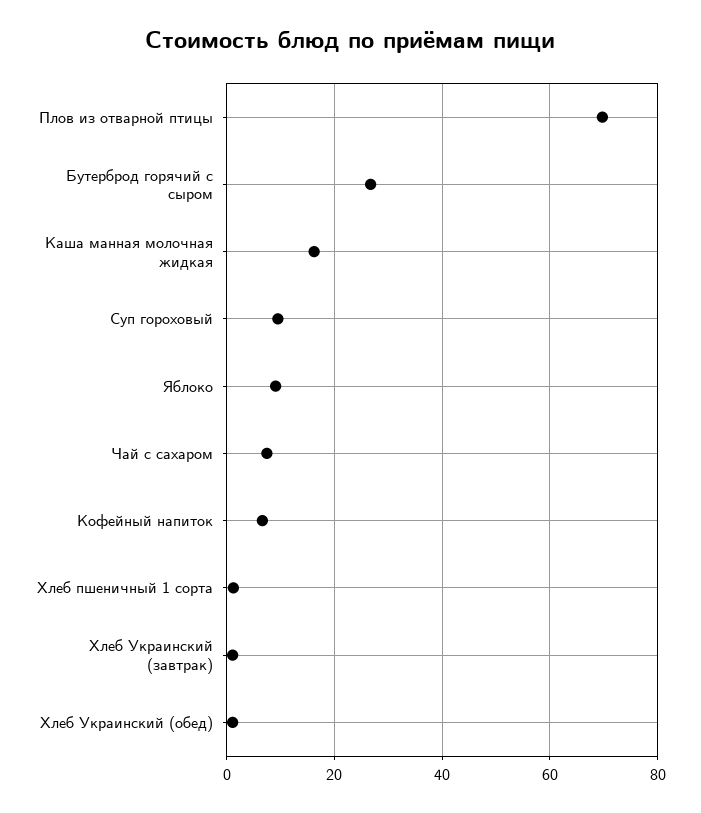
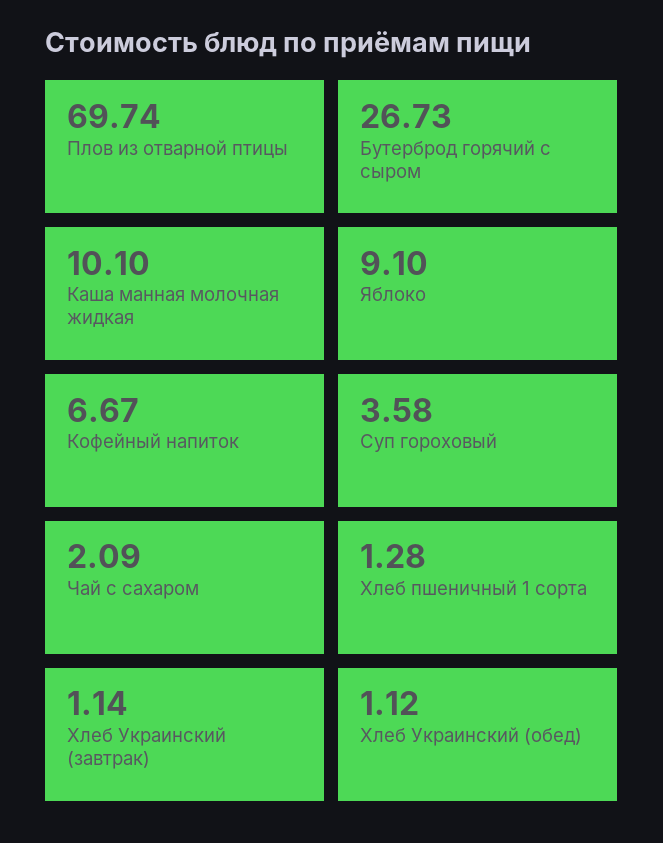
  {
    "Плов из отварной птицы": 69.74,
    "Бутерброд горячий с сыром": 26.73,
-   "Каша манная молочная жидкая": 16,
+   "Каша манная молочная жидкая": 10.1,
-   "Суп гороховый": 10,
+   "Суп гороховый": 3.58,
    "Яблоко": 9.1,
-   "Чай с сахаром": 8,
+   "Чай с сахаром": 2.09,
    "Кофейный напиток": 6.67,
    "Хлеб пшеничный 1 сорта": 1.28,
    "Хлеб Украинский (завтрак)": 1.14,
    "Хлеб Украинский (обед)": 1.12
  }

